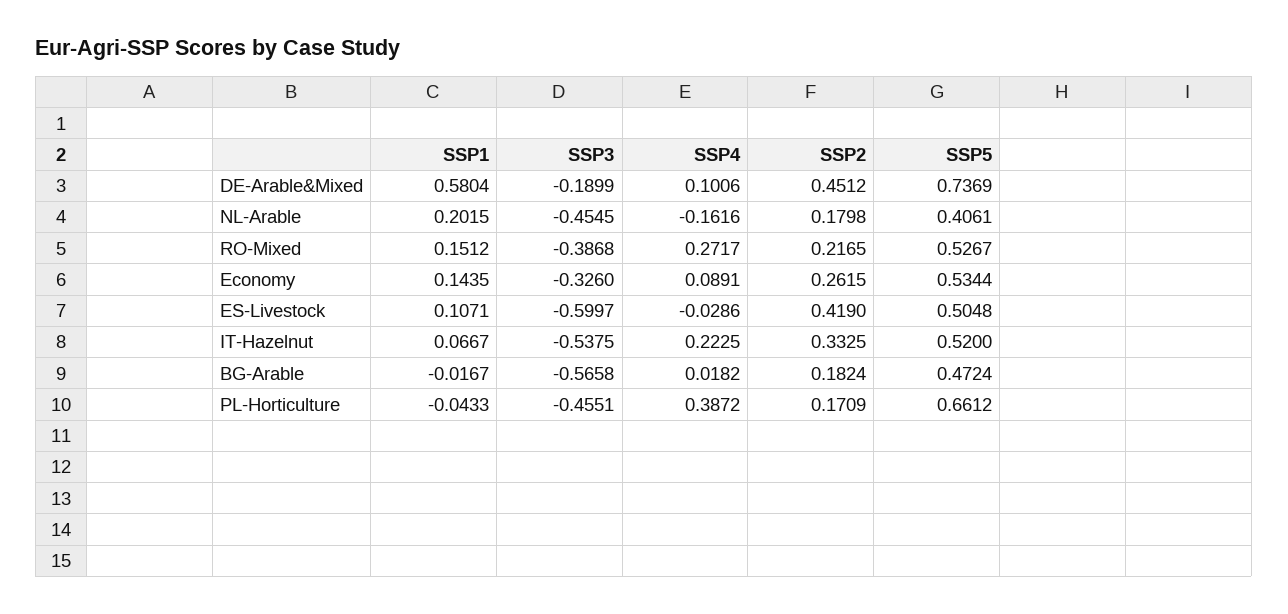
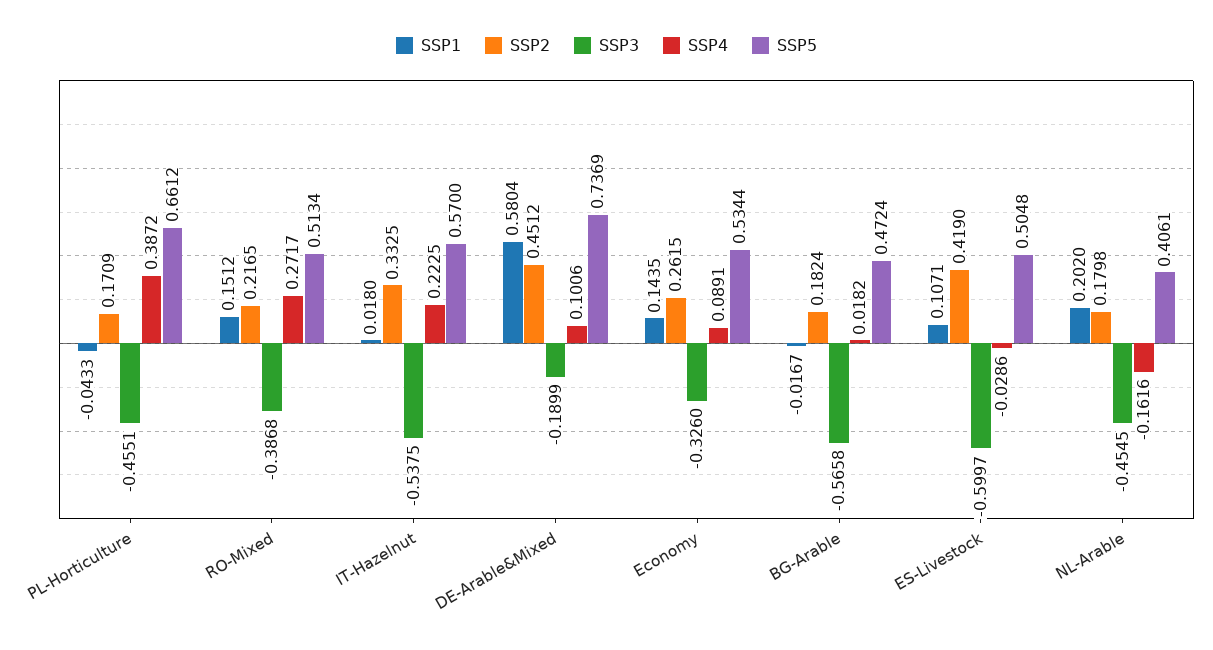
  {
    "SSP1": {
      "DE-Arable&Mixed": 0.5804,
-     "NL-Arable": 0.2015,
+     "NL-Arable": 0.202,
      "RO-Mixed": 0.1512,
      "Economy": 0.1435,
      "ES-Livestock": 0.1071,
-     "IT-Hazelnut": 0.0667,
+     "IT-Hazelnut": 0.018,
      "BG-Arable": -0.0167,
      "PL-Horticulture": -0.0433
    },
    "SSP3": {
      "DE-Arable&Mixed": -0.1899,
      "NL-Arable": -0.4545,
      "RO-Mixed": -0.3868,
      "Economy": -0.326,
      "ES-Livestock": -0.5997,
      "IT-Hazelnut": -0.5375,
      "BG-Arable": -0.5658,
      "PL-Horticulture": -0.4551
    },
    "SSP4": {
      "DE-Arable&Mixed": 0.1006,
      "NL-Arable": -0.1616,
      "RO-Mixed": 0.2717,
      "Economy": 0.0891,
      "ES-Livestock": -0.0286,
      "IT-Hazelnut": 0.2225,
      "BG-Arable": 0.0182,
      "PL-Horticulture": 0.3872
    },
    "SSP2": {
      "DE-Arable&Mixed": 0.4512,
      "NL-Arable": 0.1798,
      "RO-Mixed": 0.2165,
      "Economy": 0.2615,
      "ES-Livestock": 0.419,
      "IT-Hazelnut": 0.3325,
      "BG-Arable": 0.1824,
      "PL-Horticulture": 0.1709
    },
    "SSP5": {
      "DE-Arable&Mixed": 0.7369,
      "NL-Arable": 0.4061,
-     "RO-Mixed": 0.5267,
+     "RO-Mixed": 0.5134,
      "Economy": 0.5344,
      "ES-Livestock": 0.5048,
-     "IT-Hazelnut": 0.52,
+     "IT-Hazelnut": 0.57,
      "BG-Arable": 0.4724,
      "PL-Horticulture": 0.6612
    }
  }

